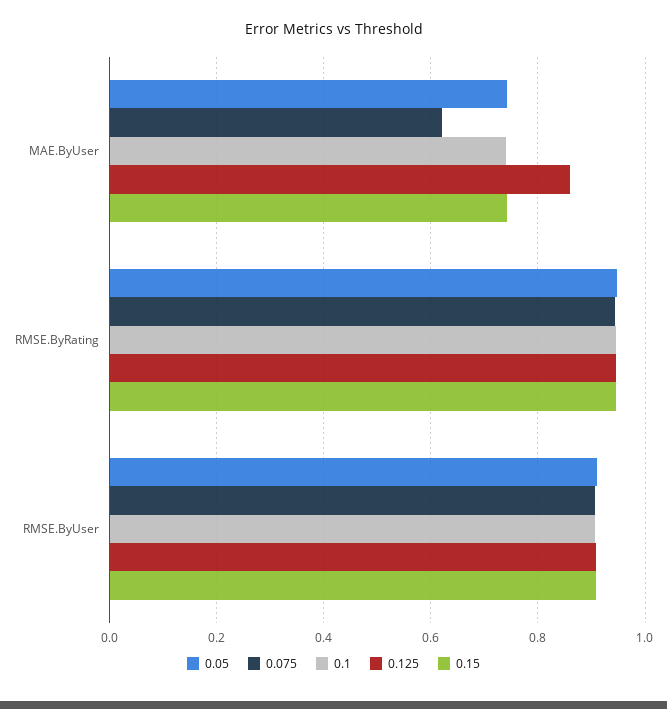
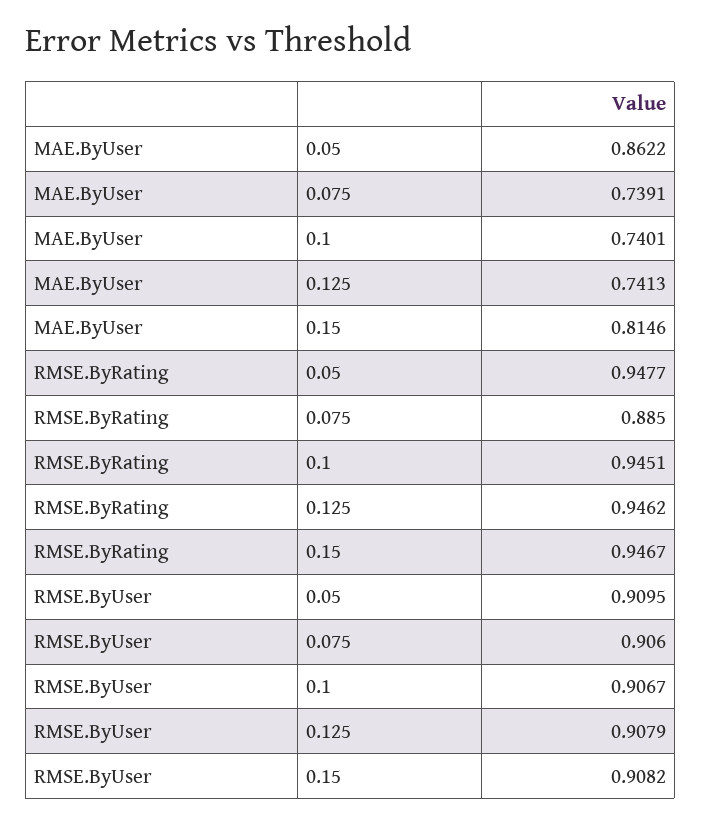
  {
    "0.05": {
-     "MAE.ByUser": 0.74,
+     "MAE.ByUser": 0.8622,
      "RMSE.ByRating": 0.9477,
      "RMSE.ByUser": 0.9095
    },
    "0.075": {
-     "MAE.ByUser": 0.62,
+     "MAE.ByUser": 0.7391,
-     "RMSE.ByRating": 0.94,
+     "RMSE.ByRating": 0.885,
      "RMSE.ByUser": 0.906
    },
    "0.1": {
      "MAE.ByUser": 0.7401,
      "RMSE.ByRating": 0.9451,
      "RMSE.ByUser": 0.9067
    },
    "0.125": {
-     "MAE.ByUser": 0.86,
+     "MAE.ByUser": 0.7413,
      "RMSE.ByRating": 0.9462,
      "RMSE.ByUser": 0.9079
    },
    "0.15": {
-     "MAE.ByUser": 0.74,
+     "MAE.ByUser": 0.8146,
      "RMSE.ByRating": 0.9467,
      "RMSE.ByUser": 0.9082
    }
  }

